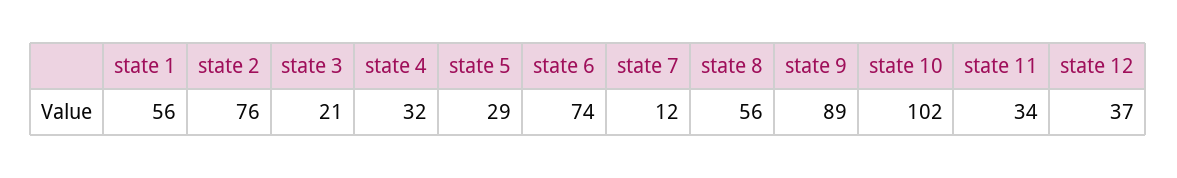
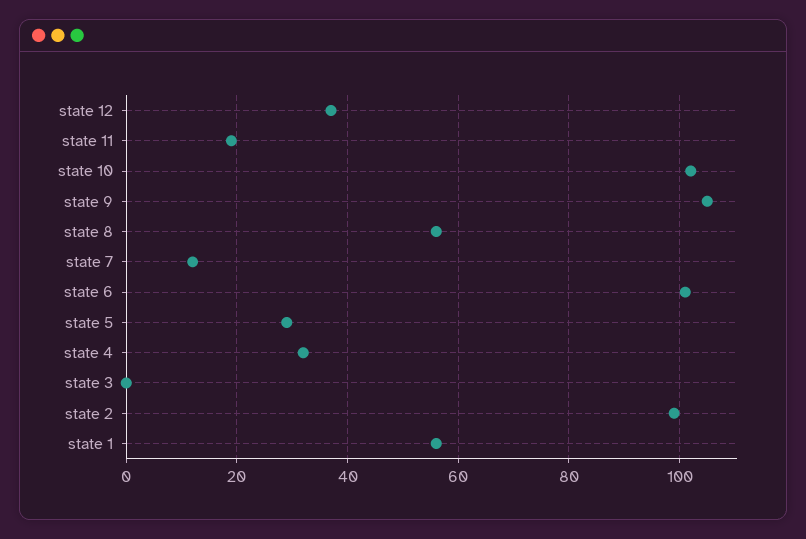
  {
    "state 1": 56,
-   "state 2": 76,
+   "state 2": 100,
-   "state 3": 21,
+   "state 3": 0,
    "state 4": 32,
    "state 5": 29,
-   "state 6": 74,
+   "state 6": 100,
    "state 7": 12,
    "state 8": 56,
-   "state 9": 89,
+   "state 9": 105,
    "state 10": 102,
-   "state 11": 34,
+   "state 11": 20,
    "state 12": 37
  }

